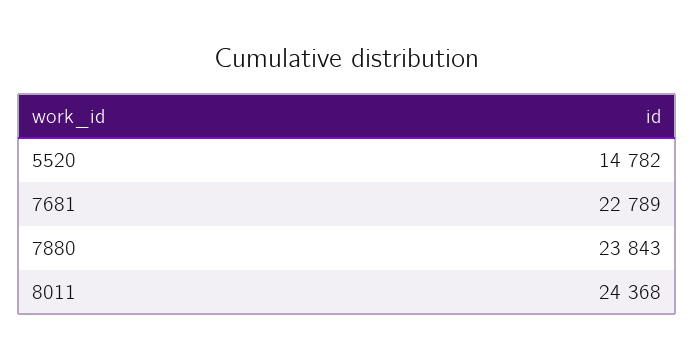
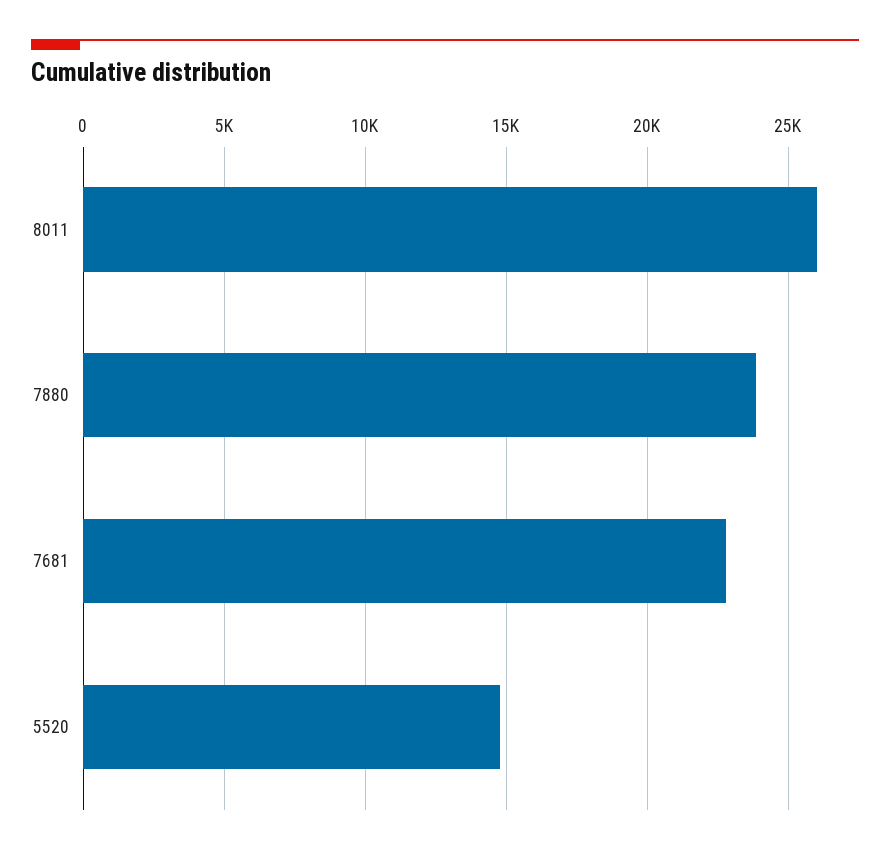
  {
    "5520": 14782,
    "7681": 22789,
    "7880": 23843,
-   "8011": 24368
+   "8011": 26000
  }

